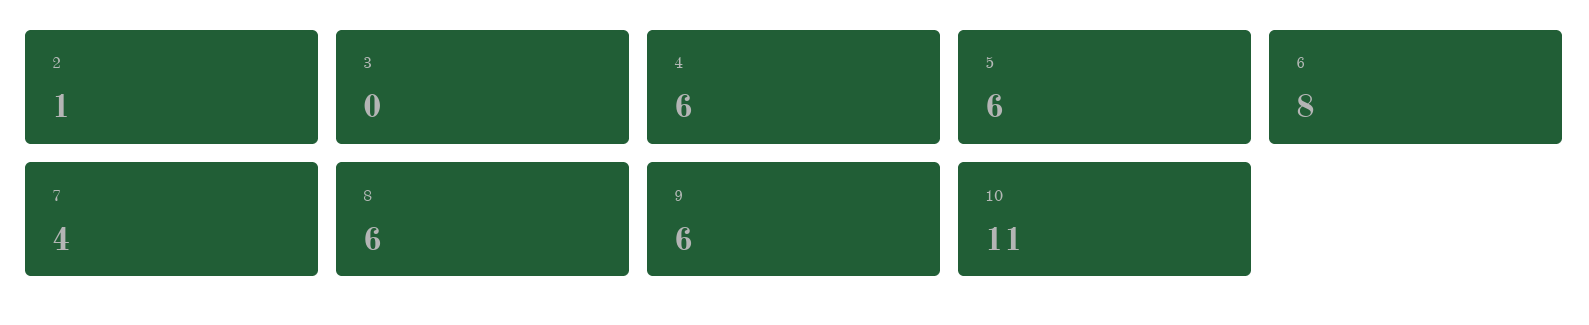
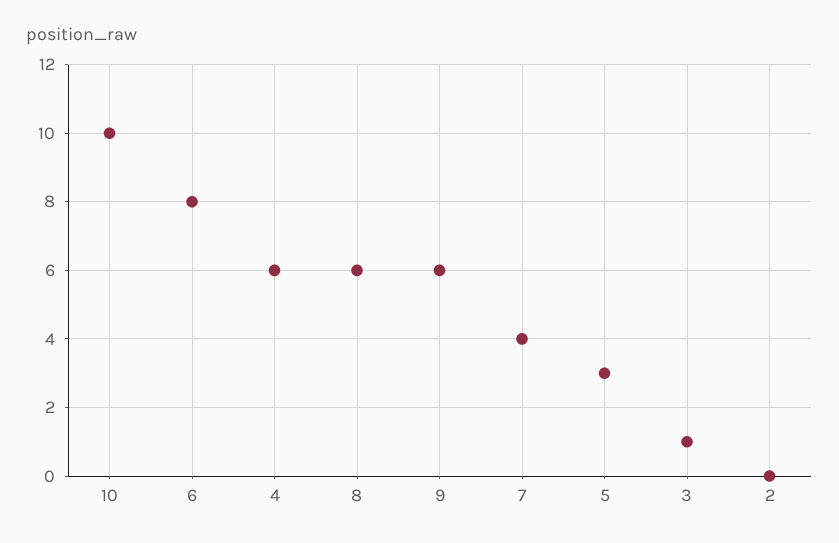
  {
-   "2": 1,
+   "2": 0,
-   "3": 0,
+   "3": 1,
    "4": 6,
-   "5": 6,
+   "5": 3,
    "6": 8,
    "7": 4,
    "8": 6,
    "9": 6,
-   "10": 11
+   "10": 10
  }

